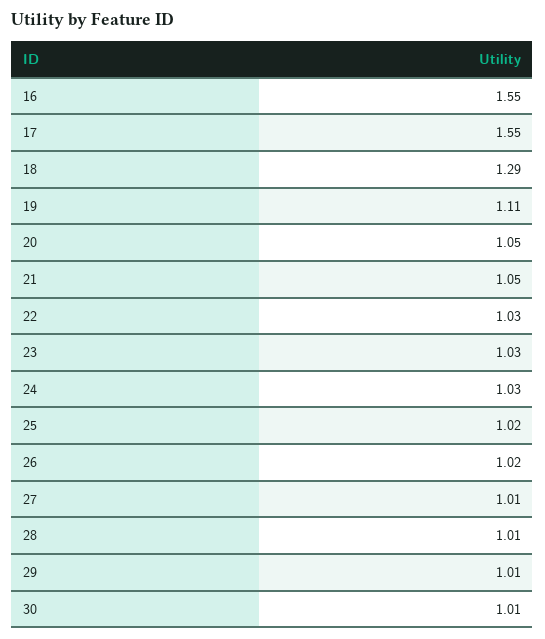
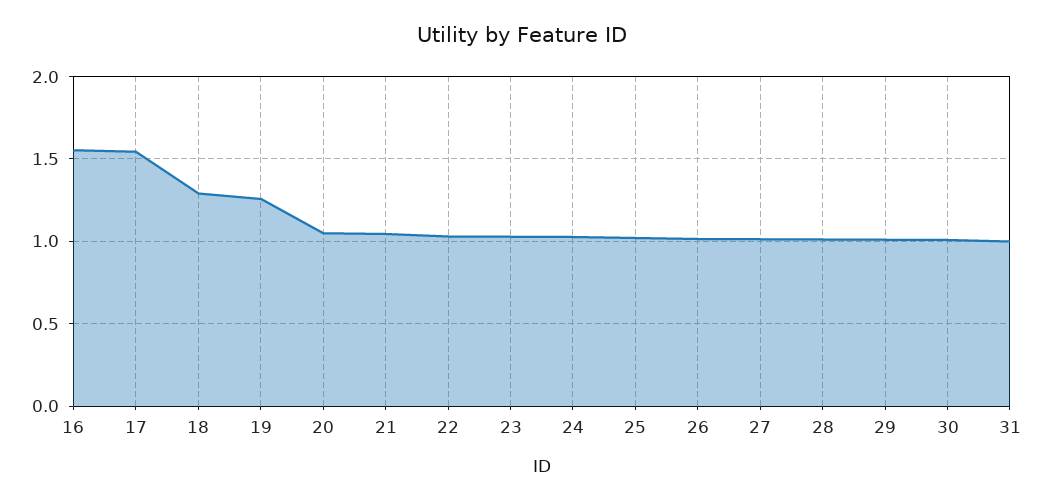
  {
    "16": 1.55,
    "17": 1.55,
    "18": 1.29,
-   "19": 1.11,
+   "19": 1.25,
    "20": 1.05,
    "21": 1.05,
    "22": 1.03,
    "23": 1.03,
    "24": 1.03,
    "25": 1.02,
    "26": 1.02,
    "27": 1.01,
    "28": 1.01,
    "29": 1.01,
-   "30": 1.01
+   "30": 1.01,
+   "31": 1
  }

